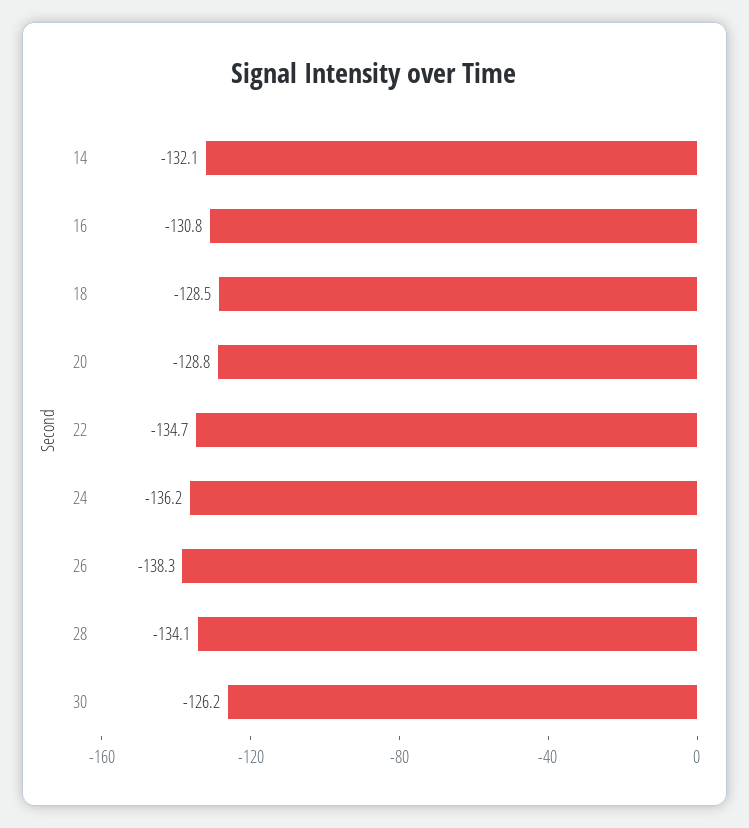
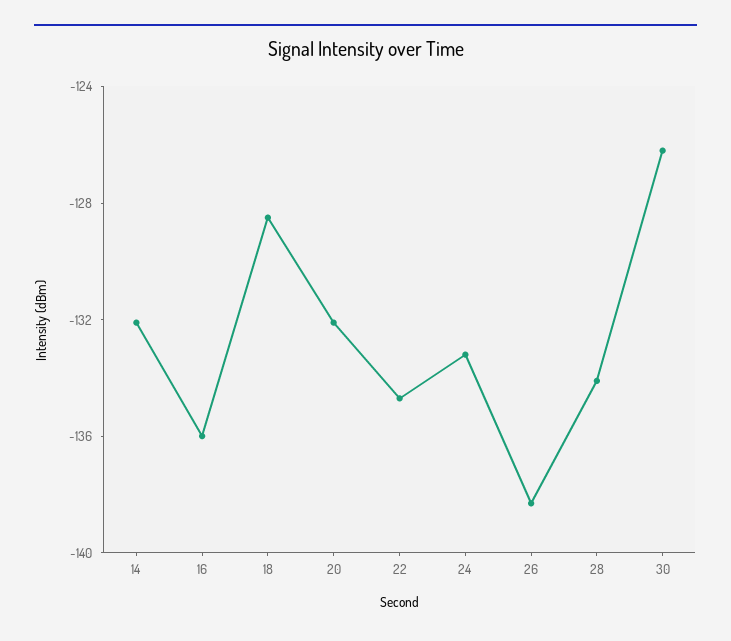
  {
    "14": -132.1,
-   "16": -130.8,
+   "16": -136,
    "18": -128.5,
-   "20": -128.8,
+   "20": -132,
    "22": -134.7,
-   "24": -136.2,
+   "24": -133,
    "26": -138.3,
    "28": -134.1,
    "30": -126.2
  }

